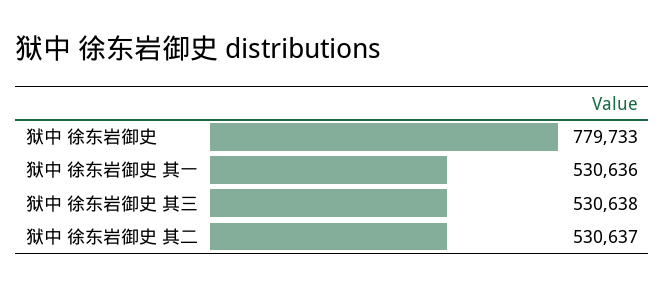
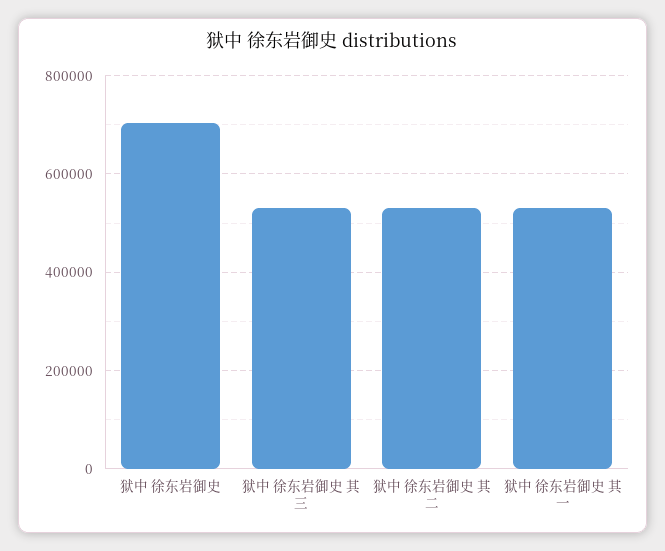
  {
-   "狱中 徐东岩御史": 779733,
+   "狱中 徐东岩御史": 700000,
    "狱中 徐东岩御史 其一": 530636,
    "狱中 徐东岩御史 其三": 530638,
    "狱中 徐东岩御史 其二": 530637
  }

